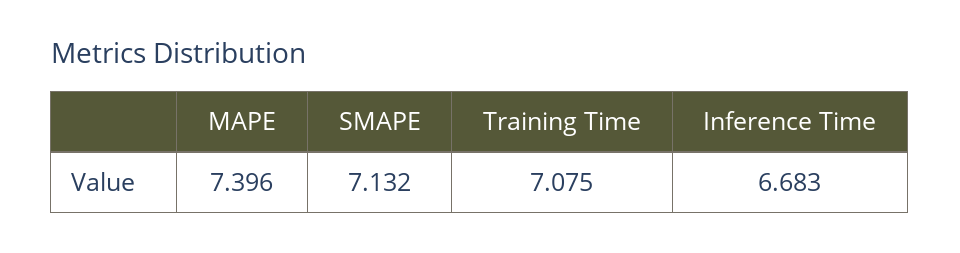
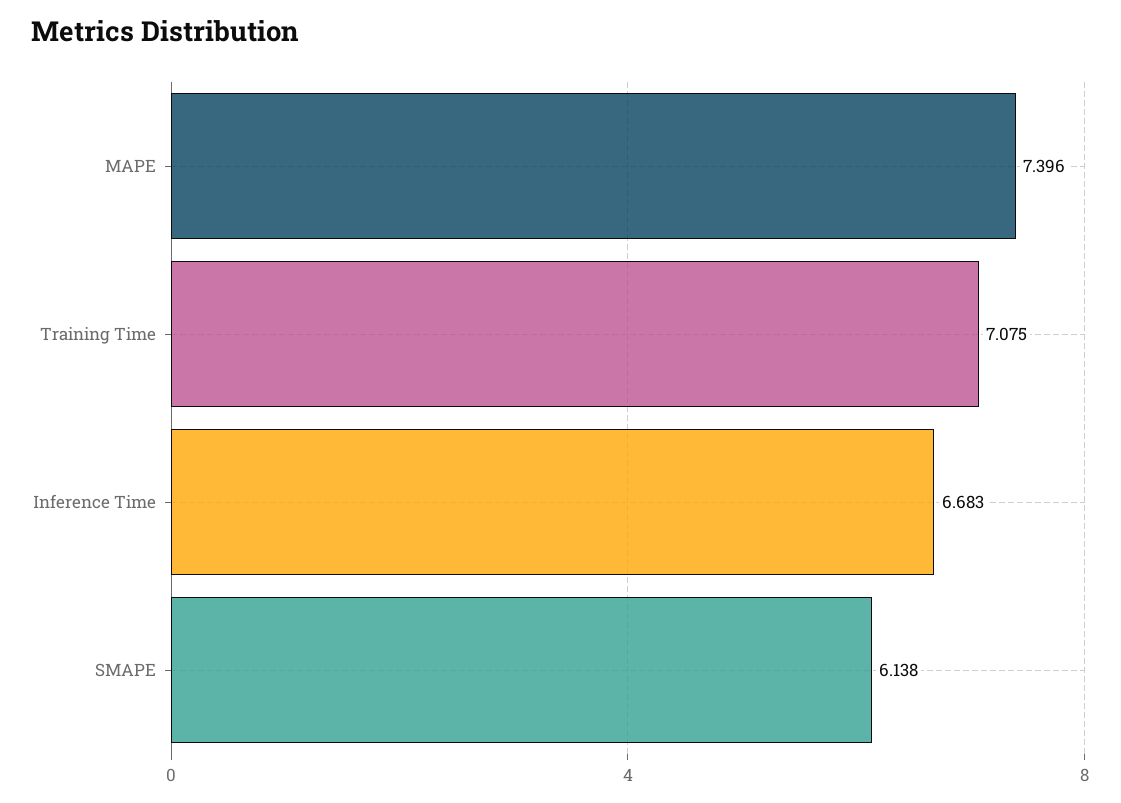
  {
    "MAPE": 7.396,
-   "SMAPE": 7.132,
+   "SMAPE": 6.138,
    "Training Time": 7.075,
    "Inference Time": 6.683
  }

